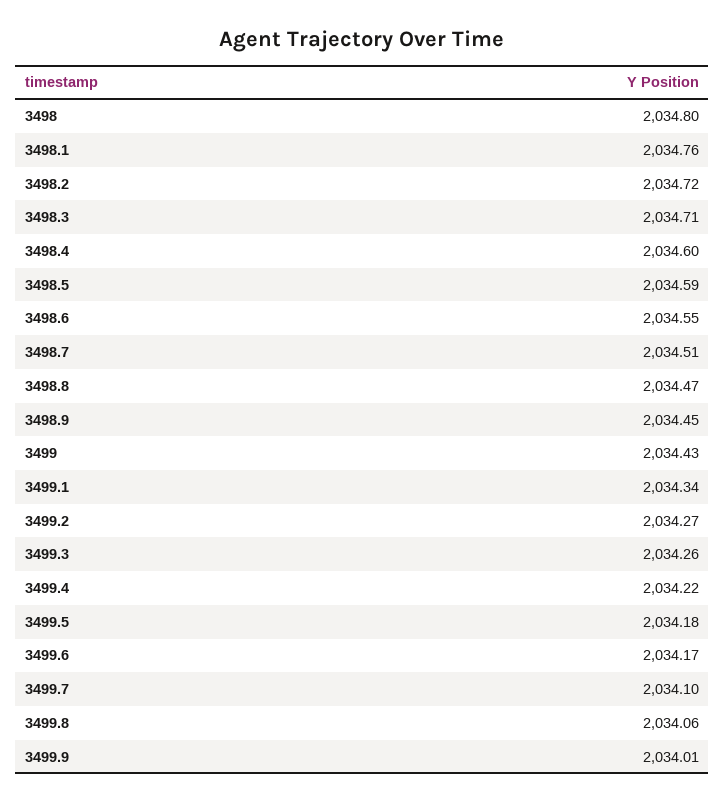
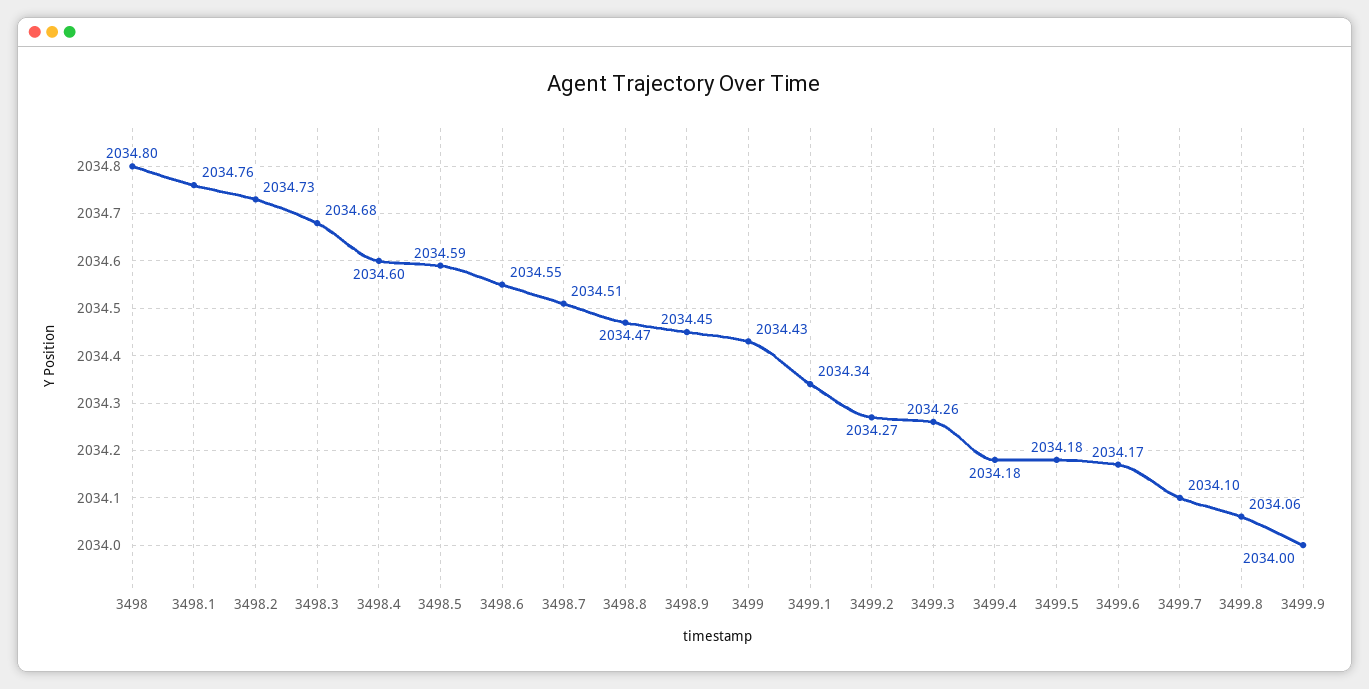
  {
    "3498": 2034.8,
    "3498.1": 2034.76,
-   "3498.2": 2034.72,
+   "3498.2": 2034.73,
-   "3498.3": 2034.71,
+   "3498.3": 2034.68,
    "3498.4": 2034.6,
    "3498.5": 2034.59,
    "3498.6": 2034.55,
    "3498.7": 2034.51,
    "3498.8": 2034.47,
    "3498.9": 2034.45,
    "3499": 2034.43,
    "3499.1": 2034.34,
    "3499.2": 2034.27,
    "3499.3": 2034.26,
-   "3499.4": 2034.22,
+   "3499.4": 2034.18,
    "3499.5": 2034.18,
    "3499.6": 2034.17,
    "3499.7": 2034.1,
    "3499.8": 2034.06,
-   "3499.9": 2034.01
+   "3499.9": 2034
  }

